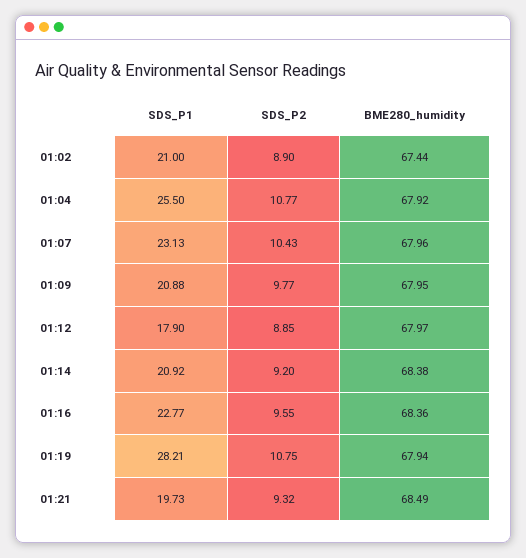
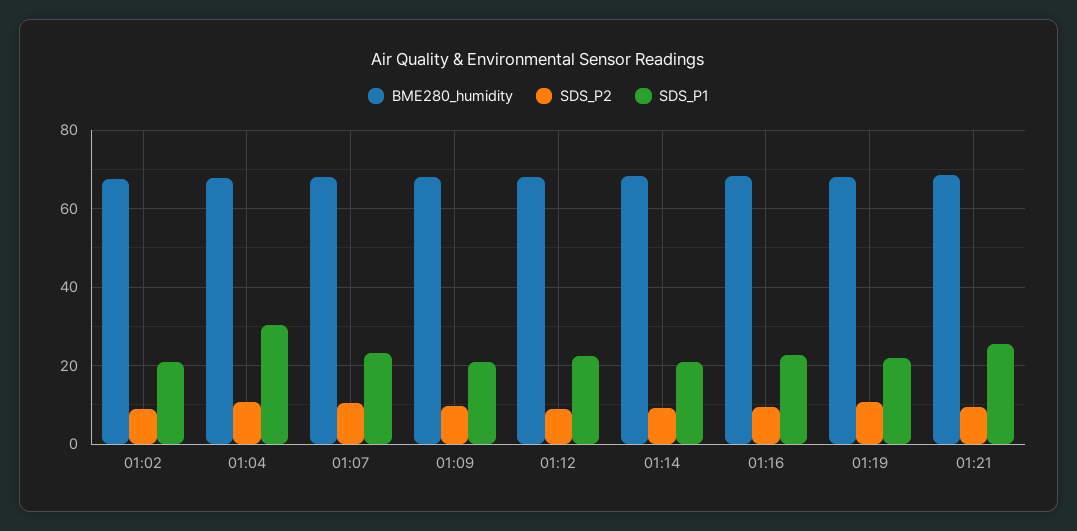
  {
    "SDS_P1": {
      "01:02": 21,
-     "01:04": 25.5,
+     "01:04": 30,
      "01:07": 23.13,
      "01:09": 20.88,
-     "01:12": 17.9,
+     "01:12": 22,
      "01:14": 20.92,
      "01:16": 22.77,
-     "01:19": 28.21,
+     "01:19": 22,
-     "01:21": 19.73
+     "01:21": 26
    },
    "SDS_P2": {
      "01:02": 8.9,
      "01:04": 10.77,
      "01:07": 10.43,
      "01:09": 9.77,
      "01:12": 8.85,
      "01:14": 9.2,
      "01:16": 9.55,
      "01:19": 10.75,
      "01:21": 9.32
    },
    "BME280_humidity": {
      "01:02": 67.44,
      "01:04": 67.92,
      "01:07": 67.96,
      "01:09": 67.95,
      "01:12": 67.97,
      "01:14": 68.38,
      "01:16": 68.36,
      "01:19": 67.94,
      "01:21": 68.49
    }
  }

